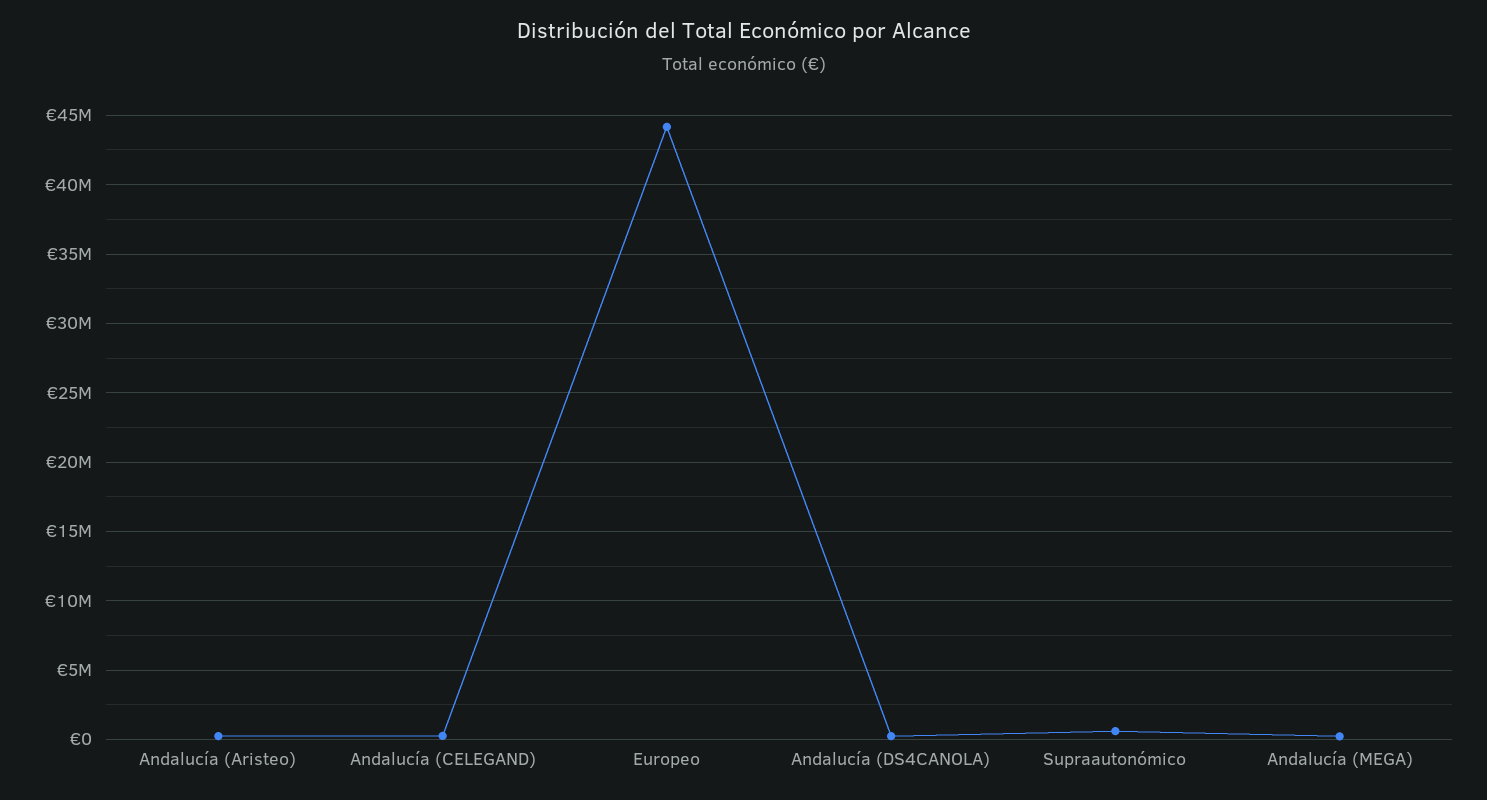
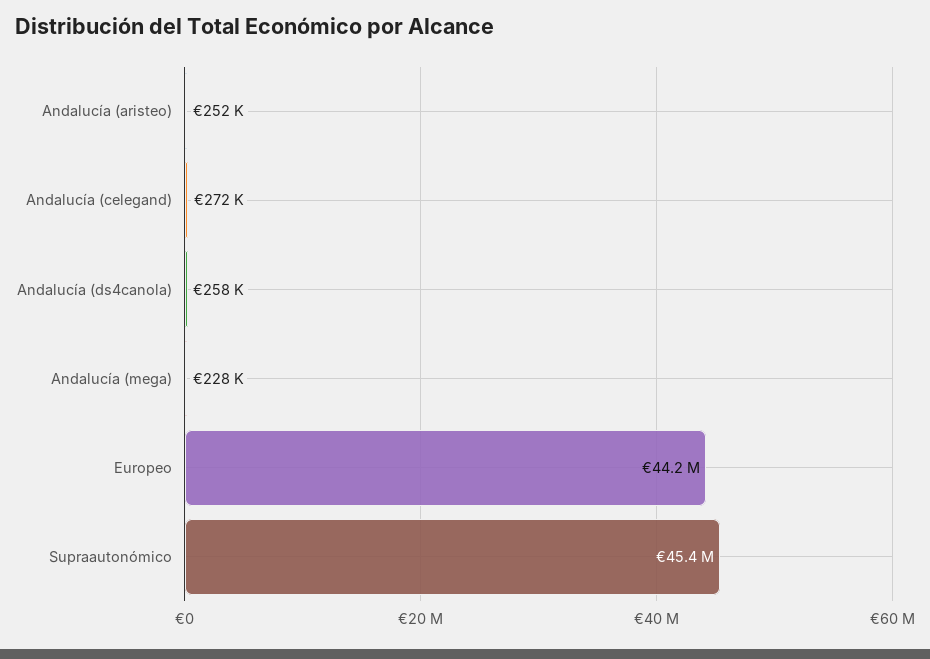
  {
    "Andalucía (Aristeo)": 252000,
    "Andalucía (CELEGAND)": 272000,
    "Europeo": 44200000,
    "Andalucía (DS4CANOLA)": 258000,
-   "Supraautonómico": 500000,
+   "Supraautonómico": 45400000,
    "Andalucía (MEGA)": 228000
  }

